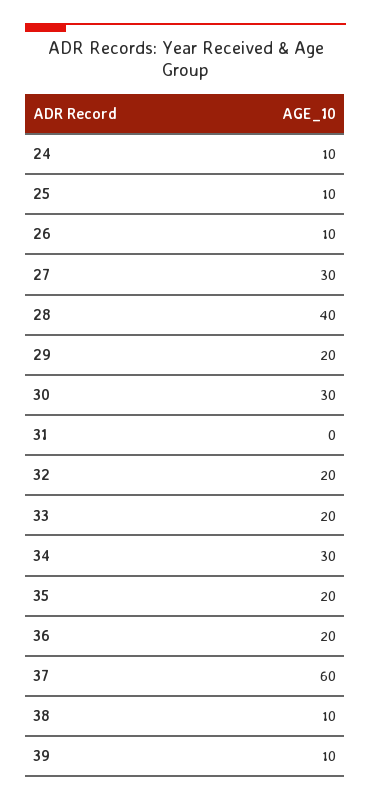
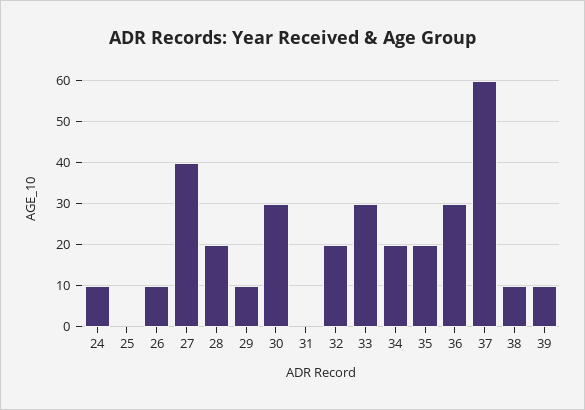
  {
    "24": 10,
-   "25": 10,
+   "25": 0,
    "26": 10,
-   "27": 30,
+   "27": 40,
-   "28": 40,
+   "28": 20,
-   "29": 20,
+   "29": 10,
    "30": 30,
    "31": 0,
    "32": 20,
-   "33": 20,
+   "33": 30,
-   "34": 30,
+   "34": 20,
    "35": 20,
-   "36": 20,
+   "36": 30,
    "37": 60,
    "38": 10,
    "39": 10
  }

